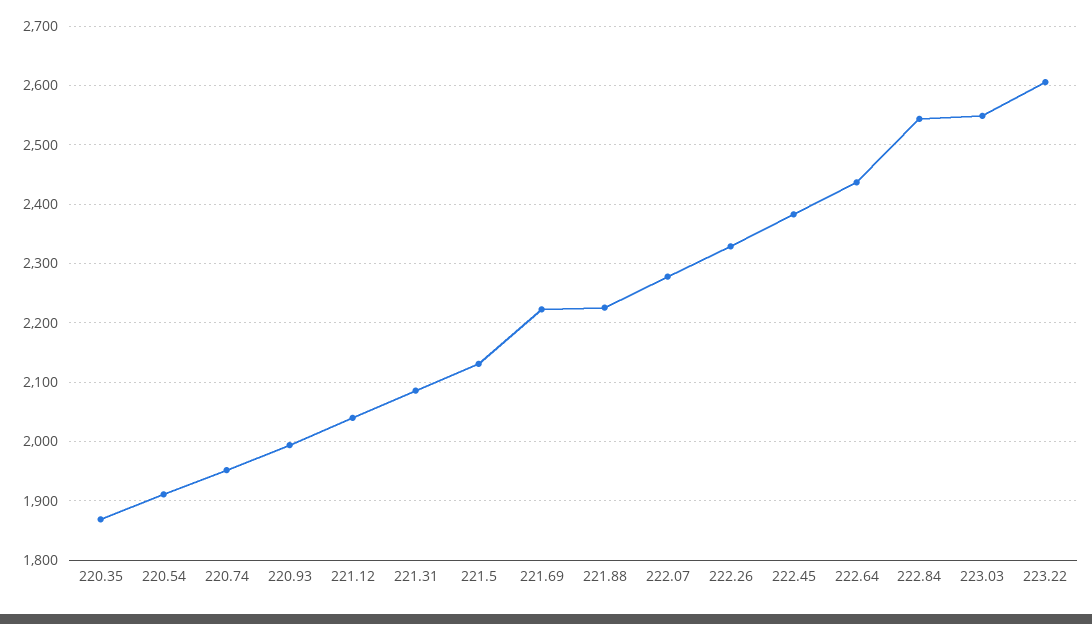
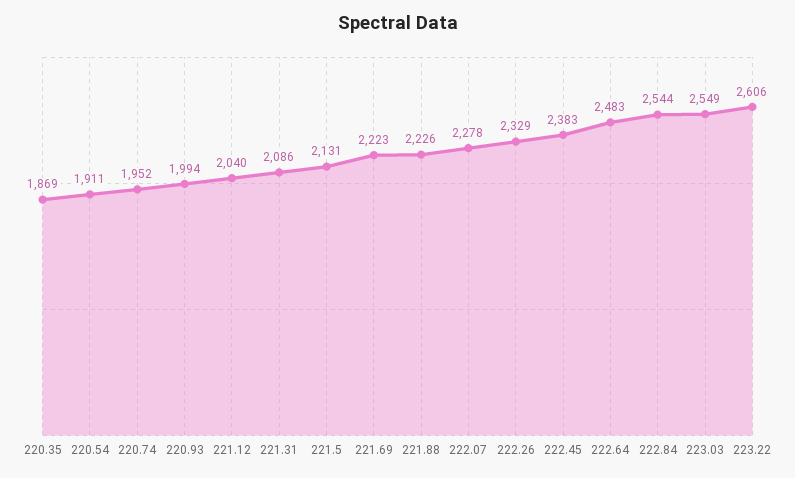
  {
    "220.35": 1869,
    "220.54": 1911,
    "220.74": 1952,
    "220.93": 1994,
    "221.12": 2040,
    "221.31": 2086,
    "221.5": 2131,
    "221.69": 2223,
    "221.88": 2226,
    "222.07": 2278,
    "222.26": 2329,
    "222.45": 2383,
-   "222.64": 2440,
+   "222.64": 2483,
    "222.84": 2544,
    "223.03": 2549,
    "223.22": 2606
  }

